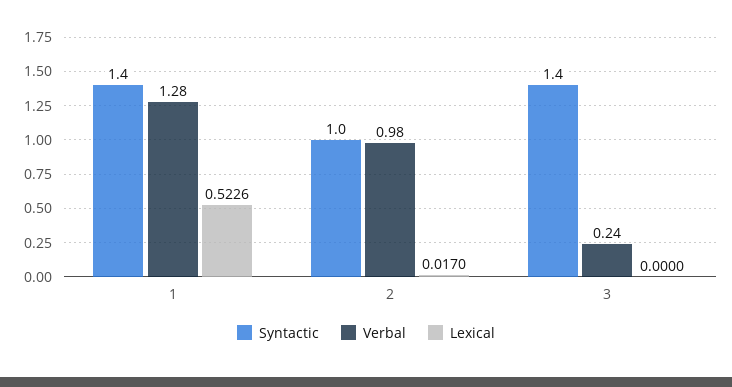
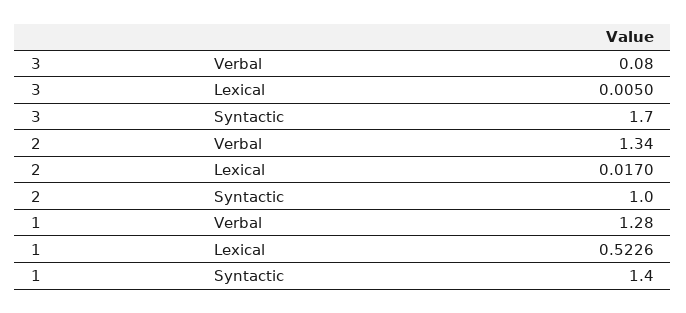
  {
    "Syntactic": {
      "1": 1.4,
      "2": 1,
-     "3": 1.4
+     "3": 1.7
    },
    "Verbal": {
      "1": 1.28,
-     "2": 0.98,
+     "2": 1.34,
-     "3": 0.24
+     "3": 0.08
    },
    "Lexical": {
      "1": 0.5226,
      "2": 0.017,
-     "3": 0
+     "3": 0.005
    }
  }

